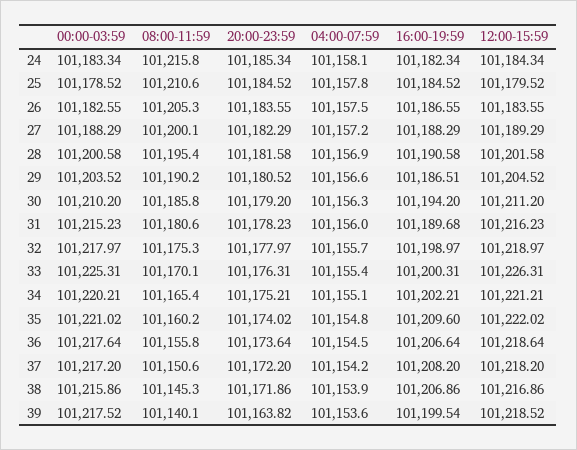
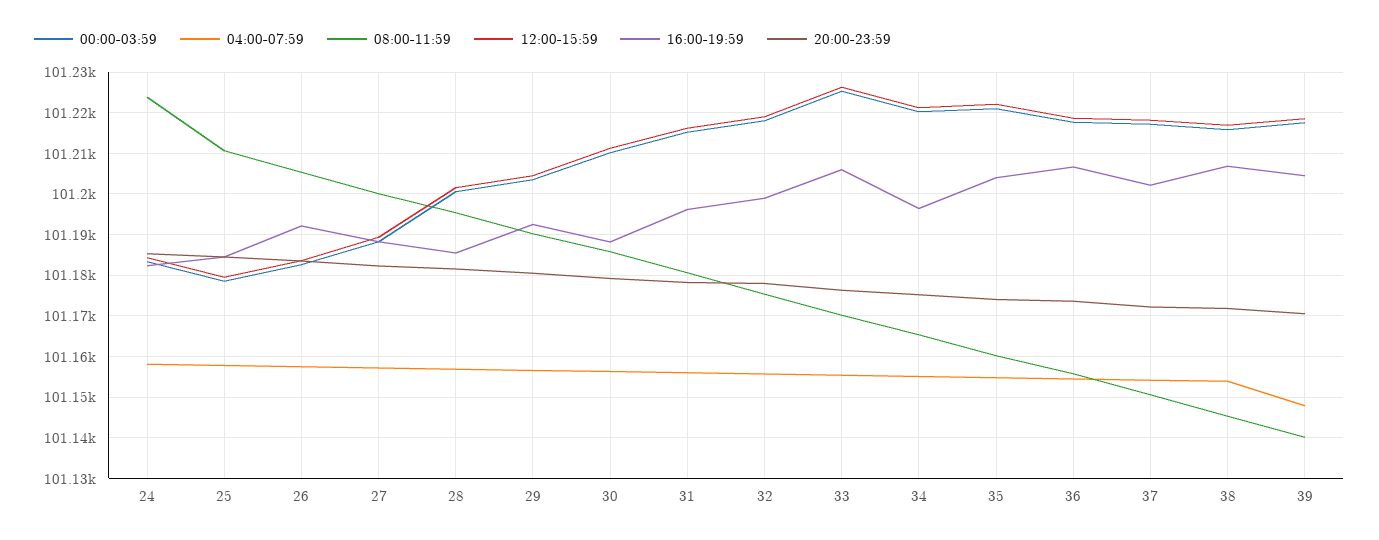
  {
    "00:00-03:59": {
      "24": 101183.34,
      "25": 101178.52,
      "26": 101182.55,
      "27": 101188.29,
      "28": 101200.58,
      "29": 101203.52,
      "30": 101210.2,
      "31": 101215.23,
      "32": 101217.97,
      "33": 101225.31,
      "34": 101220.21,
      "35": 101221.02,
      "36": 101217.64,
      "37": 101217.2,
      "38": 101215.86,
      "39": 101217.52
    },
    "08:00-11:59": {
-     "24": 101215.8,
+     "24": 101224,
      "25": 101210.6,
      "26": 101205.3,
      "27": 101200.1,
      "28": 101195.4,
      "29": 101190.2,
      "30": 101185.8,
      "31": 101180.6,
      "32": 101175.3,
      "33": 101170.1,
      "34": 101165.4,
      "35": 101160.2,
      "36": 101155.8,
      "37": 101150.6,
      "38": 101145.3,
      "39": 101140.1
    },
    "20:00-23:59": {
      "24": 101185.34,
      "25": 101184.52,
      "26": 101183.55,
      "27": 101182.29,
      "28": 101181.58,
      "29": 101180.52,
      "30": 101179.2,
      "31": 101178.23,
      "32": 101177.97,
      "33": 101176.31,
      "34": 101175.21,
      "35": 101174.02,
      "36": 101173.64,
      "37": 101172.2,
      "38": 101171.86,
-     "39": 101163.82
+     "39": 101170
    },
    "04:00-07:59": {
      "24": 101158.1,
      "25": 101157.8,
      "26": 101157.5,
      "27": 101157.2,
      "28": 101156.9,
      "29": 101156.6,
      "30": 101156.3,
      "31": 101156,
      "32": 101155.7,
      "33": 101155.4,
      "34": 101155.1,
      "35": 101154.8,
      "36": 101154.5,
      "37": 101154.2,
      "38": 101153.9,
-     "39": 101153.6
+     "39": 101148
    },
    "16:00-19:59": {
      "24": 101182.34,
      "25": 101184.52,
-     "26": 101186.55,
+     "26": 101192,
      "27": 101188.29,
-     "28": 101190.58,
+     "28": 101186,
-     "29": 101186.51,
+     "29": 101192,
-     "30": 101194.2,
+     "30": 101188,
-     "31": 101189.68,
+     "31": 101196,
      "32": 101198.97,
-     "33": 101200.31,
+     "33": 101206,
-     "34": 101202.21,
+     "34": 101196,
-     "35": 101209.6,
+     "35": 101204,
      "36": 101206.64,
-     "37": 101208.2,
+     "37": 101202,
      "38": 101206.86,
-     "39": 101199.54
+     "39": 101204
    },
    "12:00-15:59": {
      "24": 101184.34,
      "25": 101179.52,
      "26": 101183.55,
      "27": 101189.29,
      "28": 101201.58,
      "29": 101204.52,
      "30": 101211.2,
      "31": 101216.23,
      "32": 101218.97,
      "33": 101226.31,
      "34": 101221.21,
      "35": 101222.02,
      "36": 101218.64,
      "37": 101218.2,
      "38": 101216.86,
      "39": 101218.52
    }
  }

